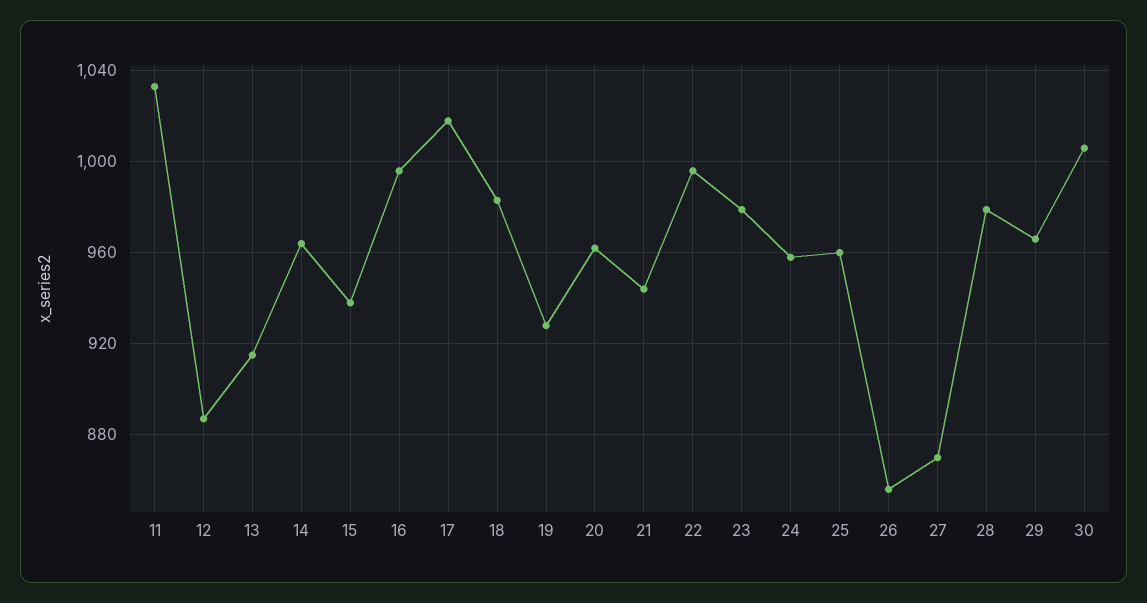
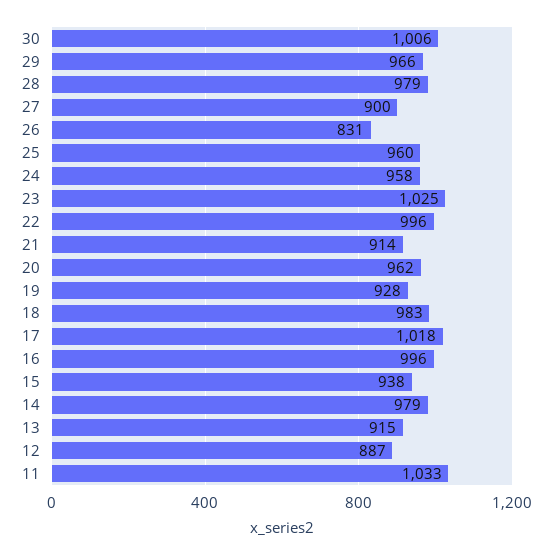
  {
    "11": 1033,
    "12": 887,
    "13": 915,
-   "14": 965,
+   "14": 979,
    "15": 938,
    "16": 996,
    "17": 1018,
    "18": 983,
    "19": 928,
    "20": 962,
-   "21": 945,
+   "21": 914,
    "22": 996,
-   "23": 980,
+   "23": 1025,
    "24": 958,
    "25": 960,
-   "26": 855,
+   "26": 831,
-   "27": 870,
+   "27": 900,
    "28": 979,
    "29": 966,
    "30": 1006
  }

